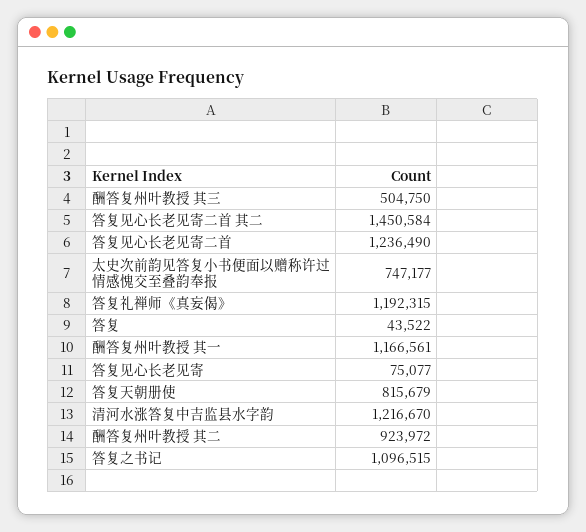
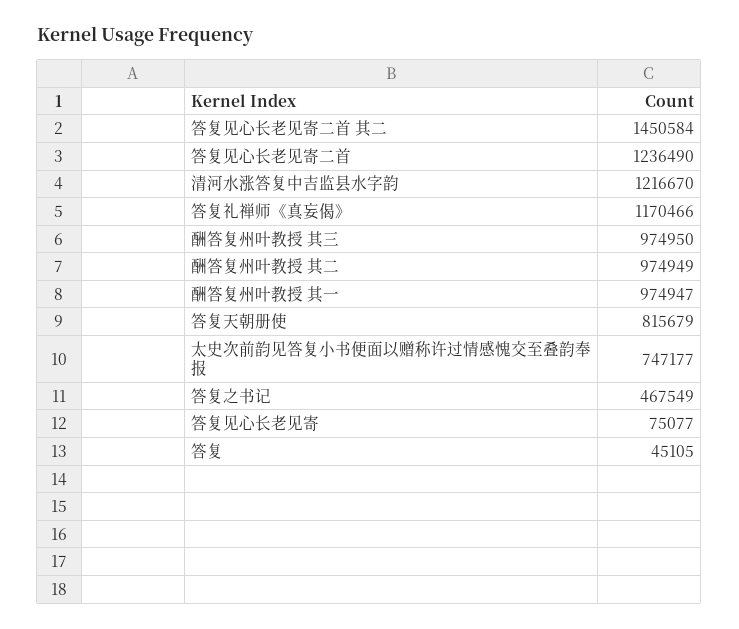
  {
-   "酬答复州叶教授 其三": 504750,
+   "酬答复州叶教授 其三": 974950,
    "答复见心长老见寄二首 其二": 1450584,
    "答复见心长老见寄二首": 1236490,
    "太史次前韵见答复小书便面以赠称许过情感愧交至叠韵奉报": 747177,
-   "答复礼禅师《真妄偈》": 1192315,
+   "答复礼禅师《真妄偈》": 1170466,
-   "答复": 43522,
+   "答复": 45105,
-   "酬答复州叶教授 其一": 1166561,
+   "酬答复州叶教授 其一": 974947,
    "答复见心长老见寄": 75077,
    "答复天朝册使": 815679,
    "清河水涨答复中吉监县水字韵": 1216670,
-   "酬答复州叶教授 其二": 923972,
+   "酬答复州叶教授 其二": 974949,
-   "答复之书记": 1096515
+   "答复之书记": 467549
  }

